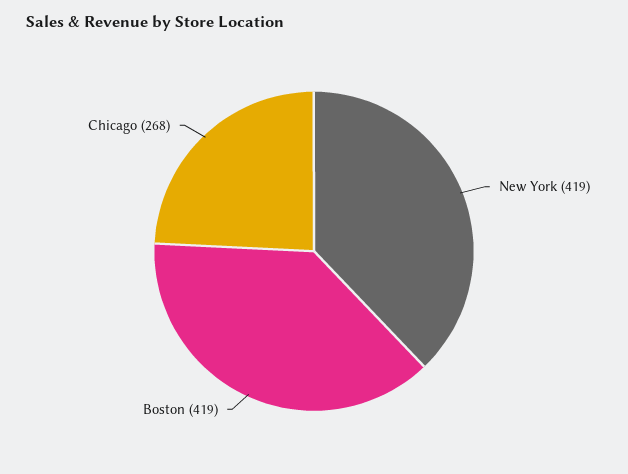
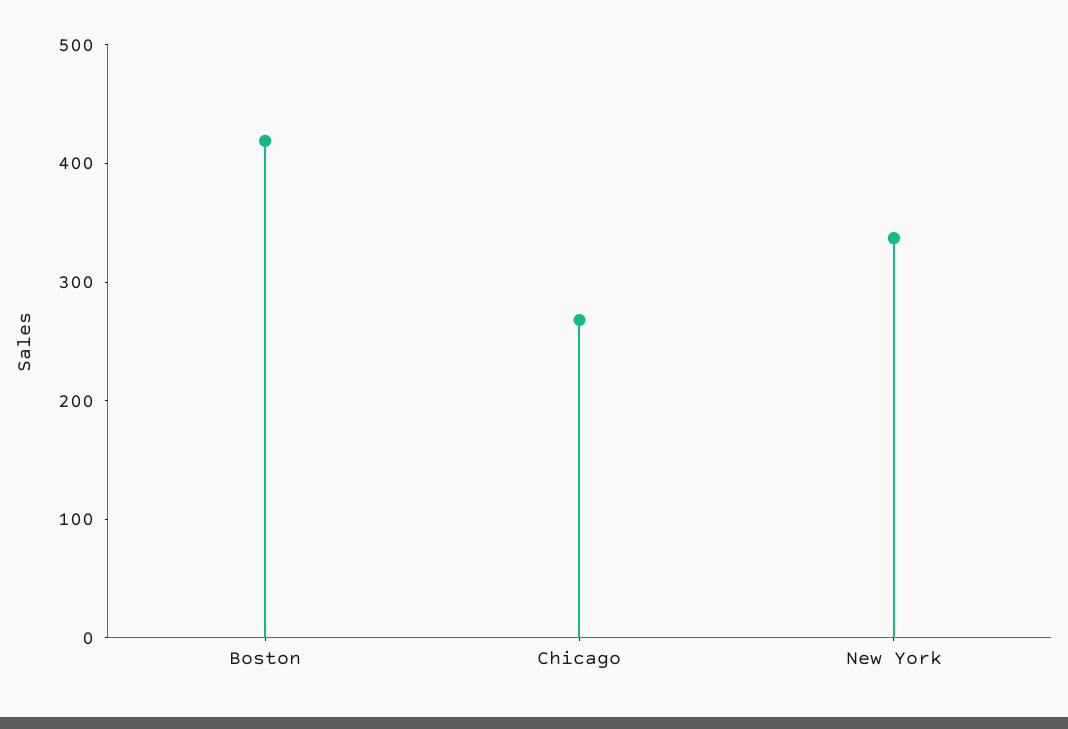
  {
-   "New York": 419,
+   "New York": 340,
    "Boston": 419,
    "Chicago": 268
  }

